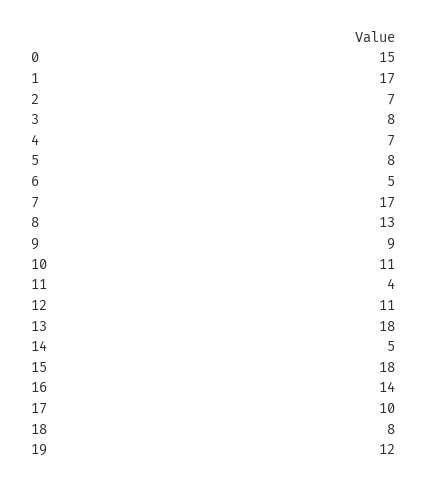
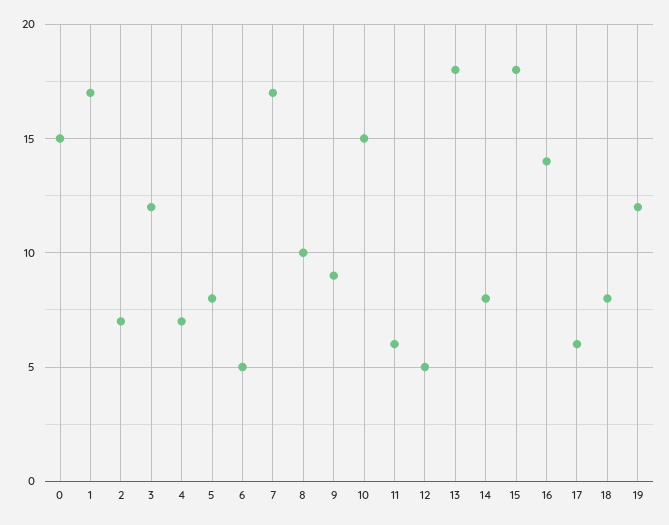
  {
    "0": 15,
    "1": 17,
    "2": 7,
-   "3": 8,
+   "3": 12,
    "4": 7,
    "5": 8,
    "6": 5,
    "7": 17,
-   "8": 13,
+   "8": 10,
    "9": 9,
-   "10": 11,
+   "10": 15,
-   "11": 4,
+   "11": 6,
-   "12": 11,
+   "12": 5,
    "13": 18,
-   "14": 5,
+   "14": 8,
    "15": 18,
    "16": 14,
-   "17": 10,
+   "17": 6,
    "18": 8,
    "19": 12
  }

